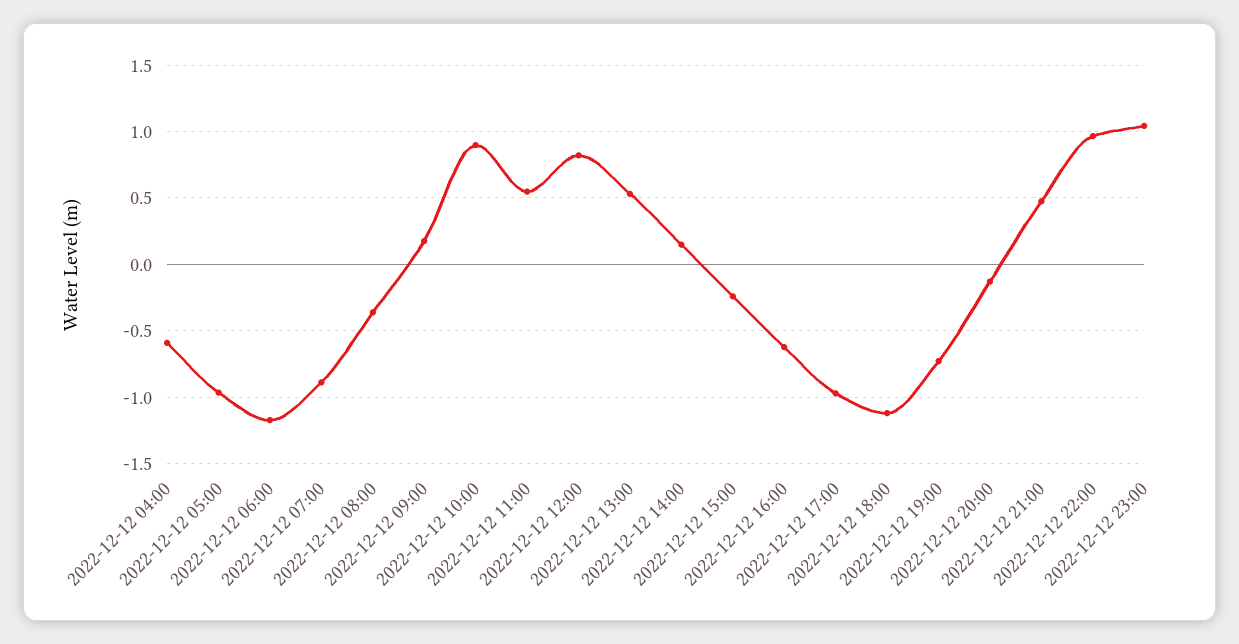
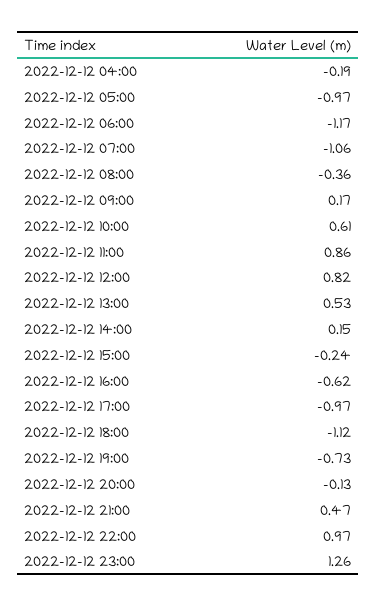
  {
-   "2022-12-12 04:00": -0.6,
+   "2022-12-12 04:00": -0.19,
    "2022-12-12 05:00": -0.97,
    "2022-12-12 06:00": -1.17,
-   "2022-12-12 07:00": -0.9,
+   "2022-12-12 07:00": -1.06,
    "2022-12-12 08:00": -0.36,
    "2022-12-12 09:00": 0.17,
-   "2022-12-12 10:00": 0.9,
+   "2022-12-12 10:00": 0.61,
-   "2022-12-12 11:00": 0.55,
+   "2022-12-12 11:00": 0.86,
    "2022-12-12 12:00": 0.82,
    "2022-12-12 13:00": 0.53,
    "2022-12-12 14:00": 0.15,
    "2022-12-12 15:00": -0.24,
    "2022-12-12 16:00": -0.62,
    "2022-12-12 17:00": -0.97,
    "2022-12-12 18:00": -1.12,
    "2022-12-12 19:00": -0.73,
    "2022-12-12 20:00": -0.13,
    "2022-12-12 21:00": 0.47,
    "2022-12-12 22:00": 0.97,
-   "2022-12-12 23:00": 1.05
+   "2022-12-12 23:00": 1.26
  }

